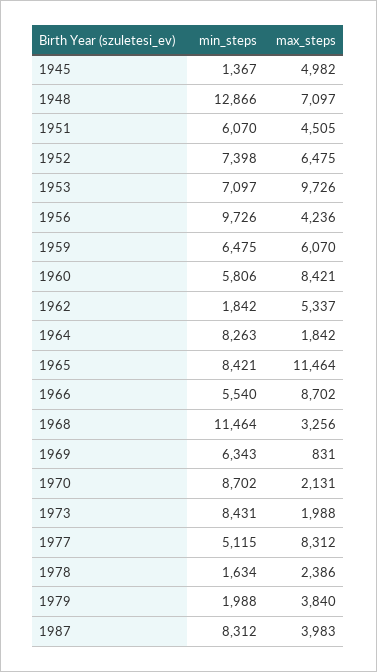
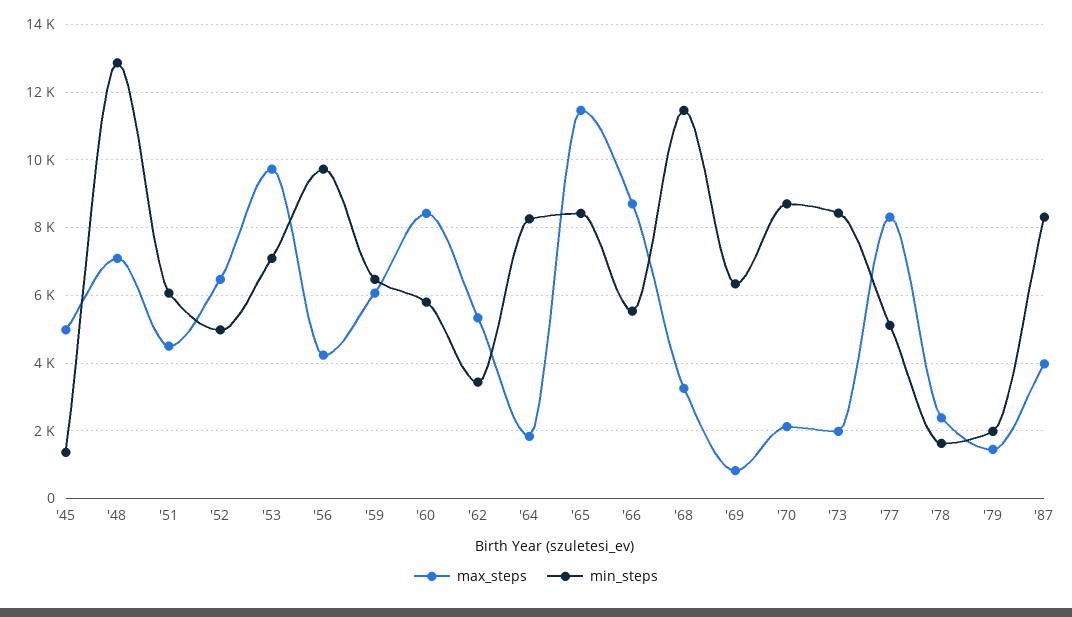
  {
    "min_steps": {
      "1945": 1367,
      "1948": 12866,
      "1951": 6070,
-     "1952": 7398,
+     "1952": 5000,
      "1953": 7097,
      "1956": 9726,
      "1959": 6475,
      "1960": 5806,
-     "1962": 1842,
+     "1962": 3400,
      "1964": 8263,
      "1965": 8421,
      "1966": 5540,
      "1968": 11464,
      "1969": 6343,
      "1970": 8702,
      "1973": 8431,
      "1977": 5115,
      "1978": 1634,
      "1979": 1988,
      "1987": 8312
    },
    "max_steps": {
      "1945": 4982,
      "1948": 7097,
      "1951": 4505,
      "1952": 6475,
      "1953": 9726,
      "1956": 4236,
      "1959": 6070,
      "1960": 8421,
      "1962": 5337,
      "1964": 1842,
      "1965": 11464,
      "1966": 8702,
      "1968": 3256,
      "1969": 831,
      "1970": 2131,
      "1973": 1988,
      "1977": 8312,
      "1978": 2386,
-     "1979": 3840,
+     "1979": 1400,
      "1987": 3983
    }
  }

